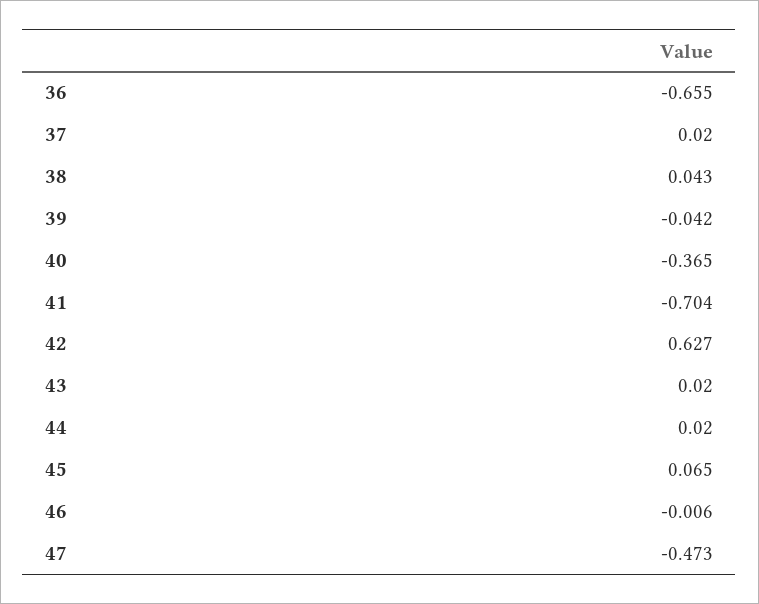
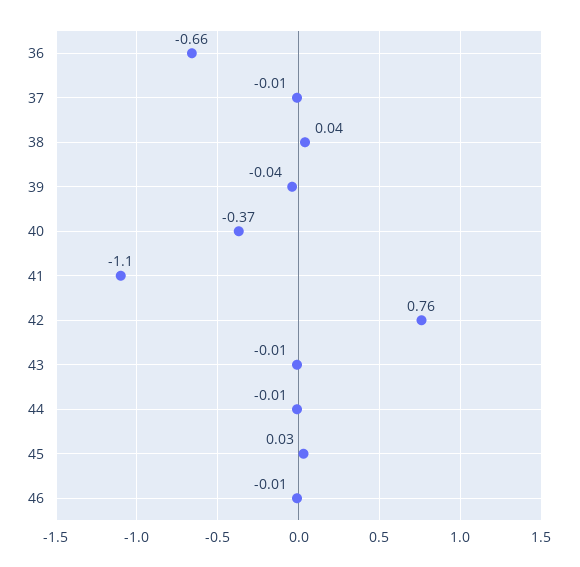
  {
    "36": -0.655,
-   "37": 0.02,
+   "37": -0.01,
    "38": 0.043,
    "39": -0.042,
    "40": -0.365,
-   "41": -0.704,
+   "41": -1.1,
-   "42": 0.627,
+   "42": 0.76,
-   "43": 0.02,
+   "43": -0.01,
-   "44": 0.02,
+   "44": -0.01,
-   "45": 0.065,
+   "45": 0.03,
-   "46": -0.006,
+   "46": -0.006
-   "47": -0.473
  }

